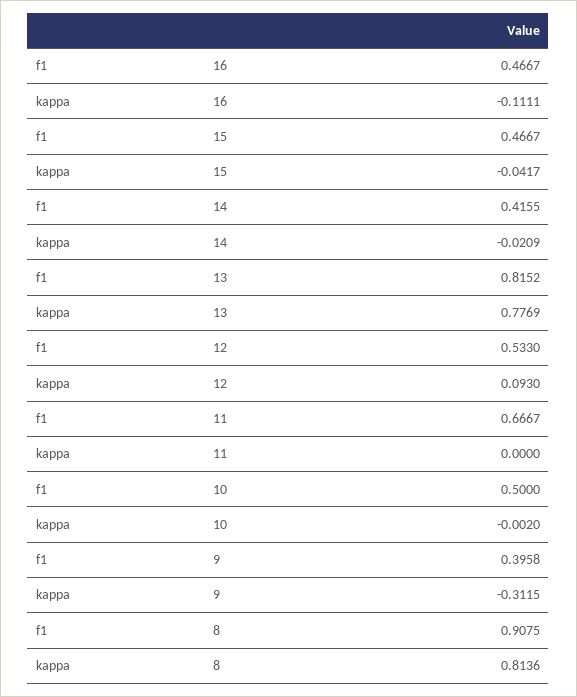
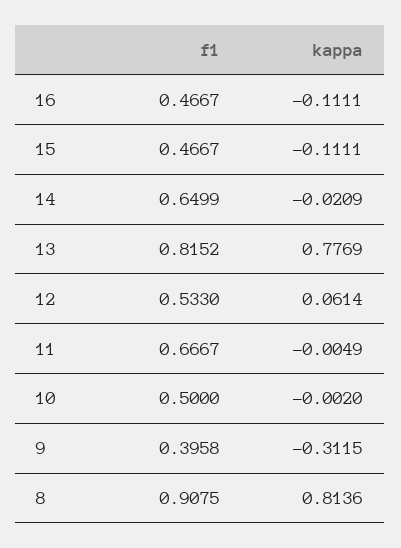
  {
    "f1": {
      "16": 0.4667,
      "15": 0.4667,
-     "14": 0.4155,
+     "14": 0.6499,
      "13": 0.8152,
      "12": 0.533,
      "11": 0.6667,
      "10": 0.5,
      "9": 0.3958,
      "8": 0.9075
    },
    "kappa": {
      "16": -0.1111,
-     "15": -0.0417,
+     "15": -0.1111,
      "14": -0.0209,
      "13": 0.7769,
-     "12": 0.093,
+     "12": 0.0614,
-     "11": 0,
+     "11": -0.0049,
      "10": -0.002,
      "9": -0.3115,
      "8": 0.8136
    }
  }

